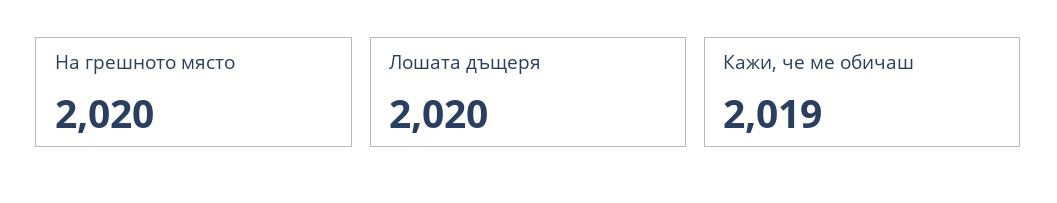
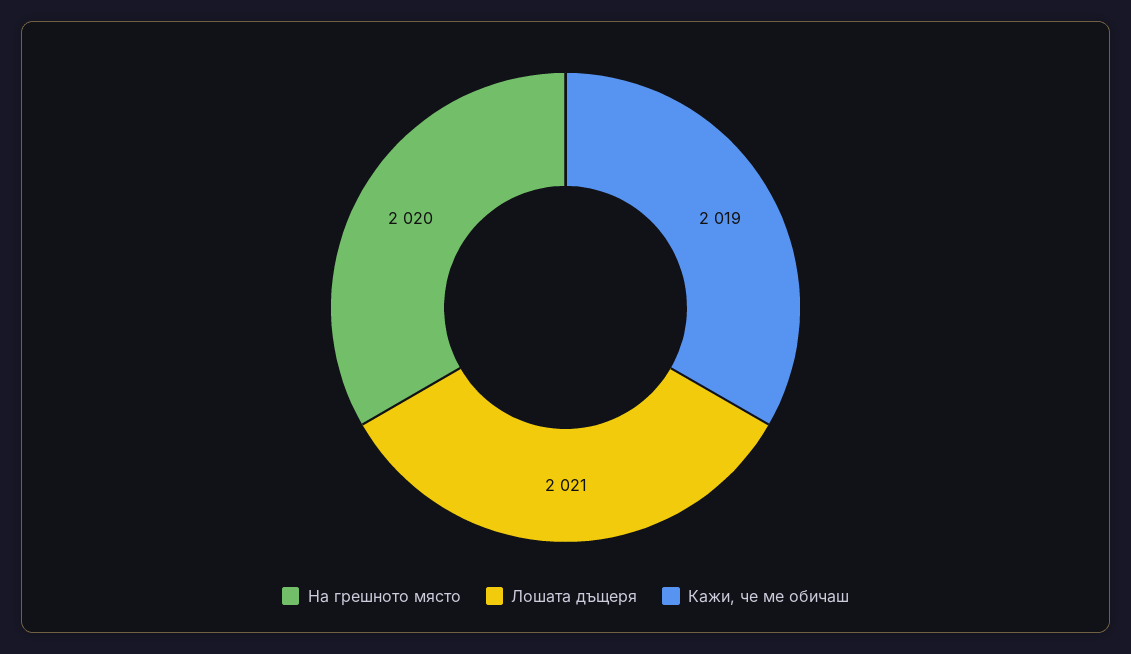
  {
    "На грешното място": 2020,
-   "Лошата дъщеря": 2020,
+   "Лошата дъщеря": 2021,
    "Кажи, че ме обичаш": 2019
  }

